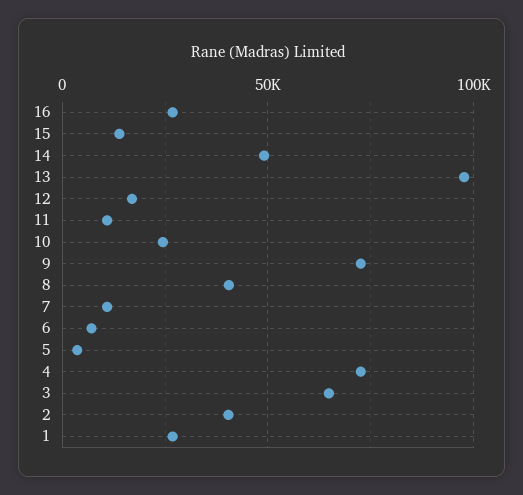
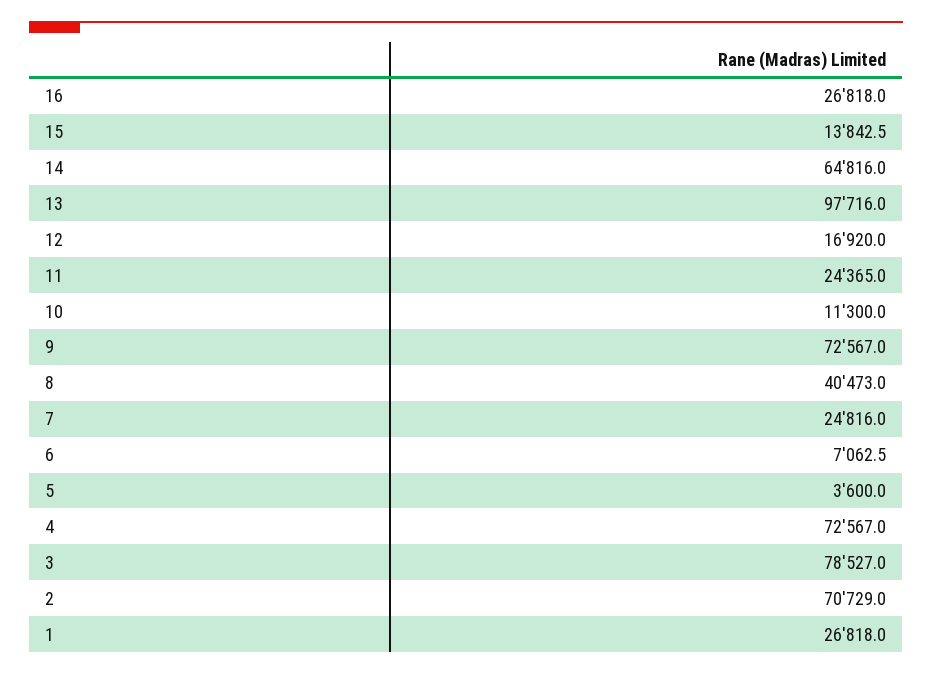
  {
    "16": 26818,
    "15": 13842.5,
-   "14": 50000,
+   "14": 64816,
    "13": 97716,
    "12": 16920,
-   "11": 10000,
+   "11": 24365,
-   "10": 25000,
+   "10": 11300,
    "9": 72567,
    "8": 40473,
-   "7": 10000,
+   "7": 24816,
    "6": 7062.5,
    "5": 3600,
    "4": 72567,
-   "3": 65000,
+   "3": 78527,
-   "2": 40000,
+   "2": 70729,
    "1": 26818
  }

